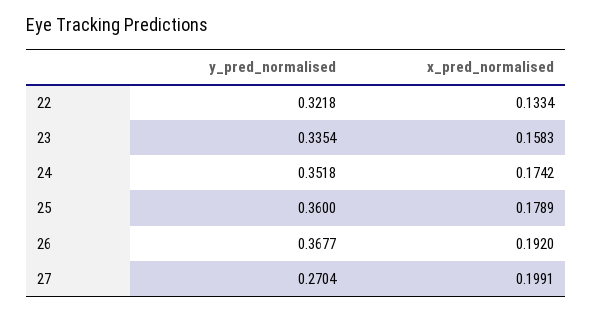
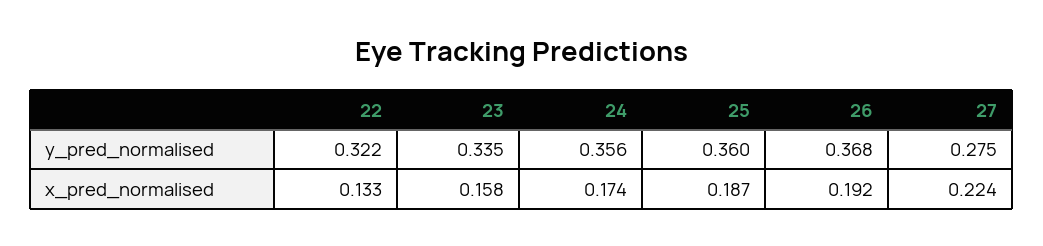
  {
    "y_pred_normalised": {
      "22": 0.3218,
      "23": 0.3354,
-     "24": 0.3518,
+     "24": 0.356,
      "25": 0.36,
      "26": 0.3677,
-     "27": 0.2704
+     "27": 0.275
    },
    "x_pred_normalised": {
      "22": 0.1334,
      "23": 0.1583,
      "24": 0.1742,
-     "25": 0.1789,
+     "25": 0.187,
      "26": 0.192,
-     "27": 0.1991
+     "27": 0.224
    }
  }

